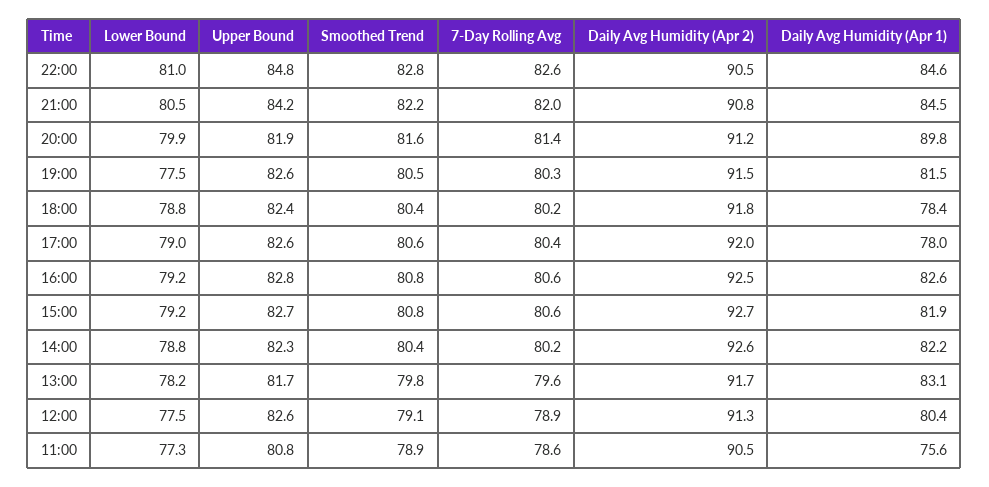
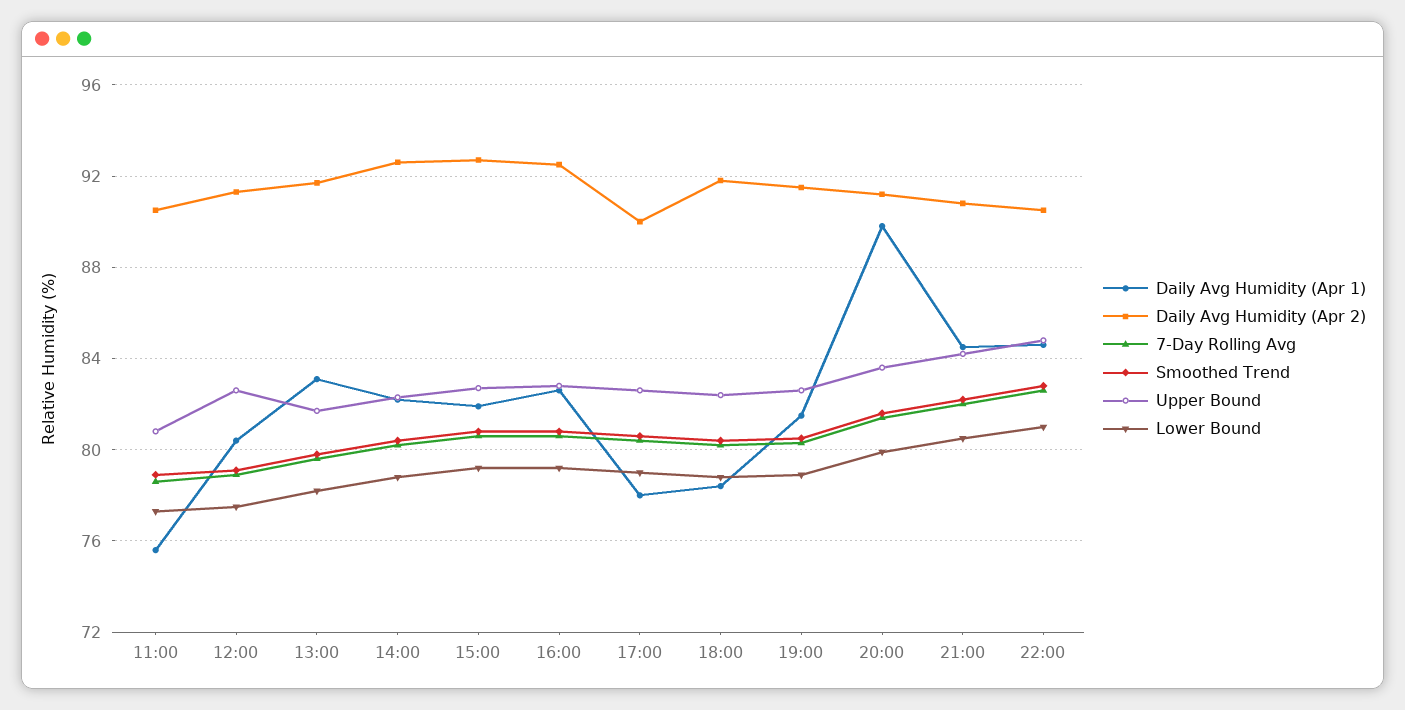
  {
    "Lower Bound": {
      "22:00": 81,
      "21:00": 80.5,
      "20:00": 79.9,
-     "19:00": 77.5,
+     "19:00": 79,
      "18:00": 78.8,
      "17:00": 79,
      "16:00": 79.2,
      "15:00": 79.2,
      "14:00": 78.8,
      "13:00": 78.2,
      "12:00": 77.5,
      "11:00": 77.3
    },
    "Upper Bound": {
      "22:00": 84.8,
      "21:00": 84.2,
-     "20:00": 81.9,
+     "20:00": 83.5,
      "19:00": 82.6,
      "18:00": 82.4,
      "17:00": 82.6,
      "16:00": 82.8,
      "15:00": 82.7,
      "14:00": 82.3,
      "13:00": 81.7,
      "12:00": 82.6,
      "11:00": 80.8
    },
    "Smoothed Trend": {
      "22:00": 82.8,
      "21:00": 82.2,
      "20:00": 81.6,
      "19:00": 80.5,
      "18:00": 80.4,
      "17:00": 80.6,
      "16:00": 80.8,
      "15:00": 80.8,
      "14:00": 80.4,
      "13:00": 79.8,
      "12:00": 79.1,
      "11:00": 78.9
    },
    "7-Day Rolling Avg": {
      "22:00": 82.6,
      "21:00": 82,
      "20:00": 81.4,
      "19:00": 80.3,
      "18:00": 80.2,
      "17:00": 80.4,
      "16:00": 80.6,
      "15:00": 80.6,
      "14:00": 80.2,
      "13:00": 79.6,
      "12:00": 78.9,
      "11:00": 78.6
    },
    "Daily Avg Humidity (Apr 2)": {
      "22:00": 90.5,
      "21:00": 90.8,
      "20:00": 91.2,
      "19:00": 91.5,
      "18:00": 91.8,
-     "17:00": 92,
+     "17:00": 90,
      "16:00": 92.5,
      "15:00": 92.7,
      "14:00": 92.6,
      "13:00": 91.7,
      "12:00": 91.3,
      "11:00": 90.5
    },
    "Daily Avg Humidity (Apr 1)": {
      "22:00": 84.6,
      "21:00": 84.5,
      "20:00": 89.8,
      "19:00": 81.5,
      "18:00": 78.4,
      "17:00": 78,
      "16:00": 82.6,
      "15:00": 81.9,
      "14:00": 82.2,
      "13:00": 83.1,
      "12:00": 80.4,
      "11:00": 75.6
    }
  }

